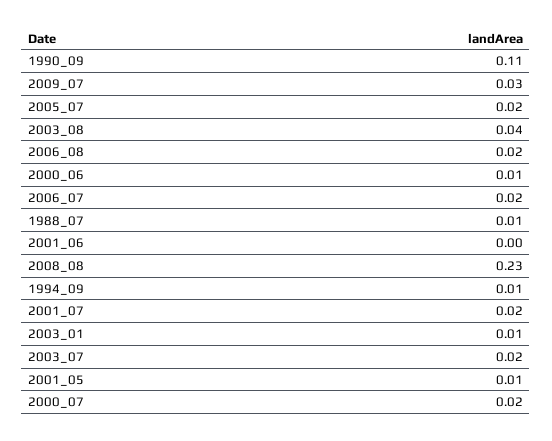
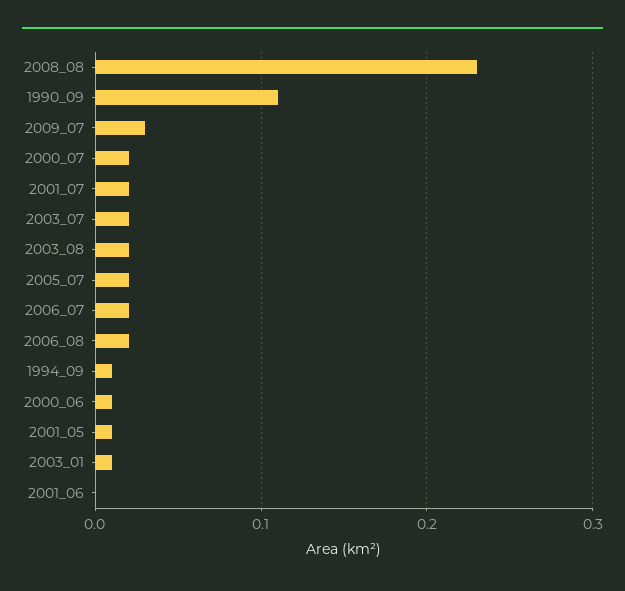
  {
    "1990_09": 0.11,
    "2009_07": 0.03,
    "2005_07": 0.02,
-   "2003_08": 0.04,
+   "2003_08": 0.02,
    "2006_08": 0.02,
    "2000_06": 0.01,
    "2006_07": 0.02,
-   "1988_07": 0.01,
    "2001_06": 0,
    "2008_08": 0.23,
    "1994_09": 0.01,
    "2001_07": 0.02,
    "2003_01": 0.01,
    "2003_07": 0.02,
    "2001_05": 0.01,
    "2000_07": 0.02
  }

